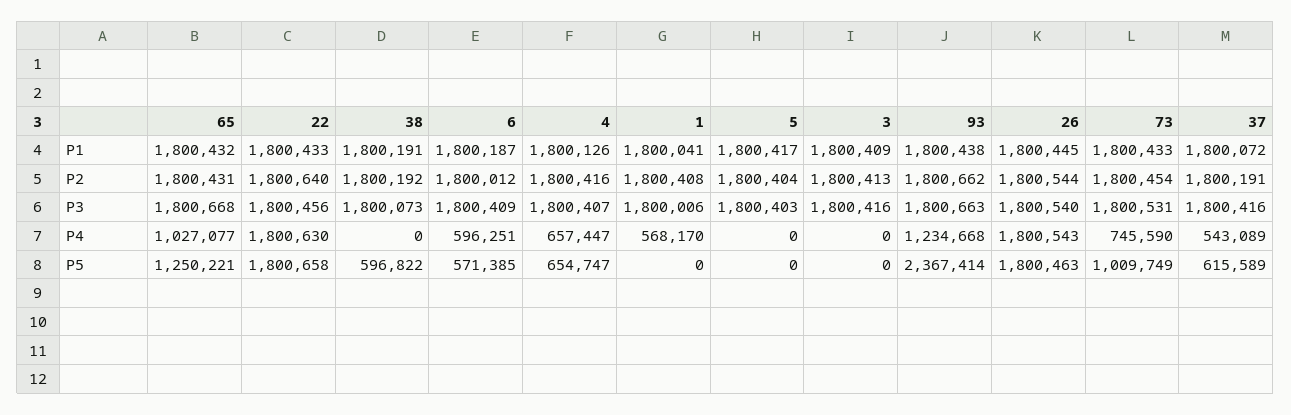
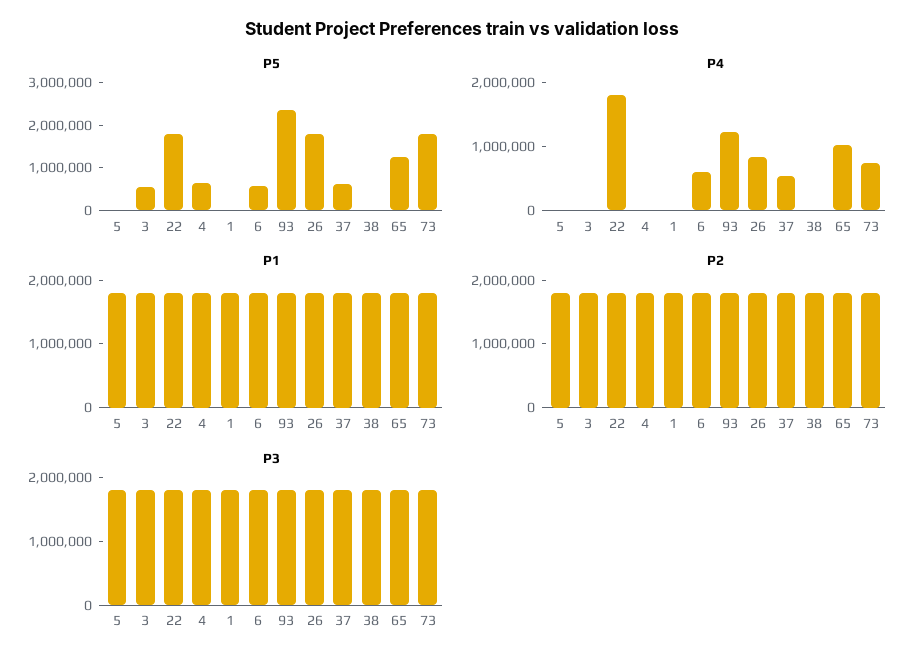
  {
    "P1": {
      "65": 1800432,
      "22": 1800433,
      "38": 1800191,
      "6": 1800187,
      "4": 1800126,
      "1": 1800041,
      "5": 1800417,
      "3": 1800409,
      "93": 1800438,
      "26": 1800445,
      "73": 1800433,
      "37": 1800072
    },
    "P2": {
      "65": 1800431,
      "22": 1800640,
      "38": 1800192,
      "6": 1800012,
      "4": 1800416,
      "1": 1800408,
      "5": 1800404,
      "3": 1800413,
      "93": 1800662,
      "26": 1800544,
      "73": 1800454,
      "37": 1800191
    },
    "P3": {
      "65": 1800668,
      "22": 1800456,
      "38": 1800073,
      "6": 1800409,
      "4": 1800407,
      "1": 1800006,
      "5": 1800403,
      "3": 1800416,
      "93": 1800663,
      "26": 1800540,
      "73": 1800531,
      "37": 1800416
    },
    "P4": {
      "65": 1027077,
      "22": 1800630,
      "38": 0,
      "6": 596251,
-     "4": 657447,
+     "4": 0,
-     "1": 568170,
+     "1": 0,
      "5": 0,
      "3": 0,
      "93": 1234668,
-     "26": 1800543,
+     "26": 800000,
      "73": 745590,
      "37": 543089
    },
    "P5": {
      "65": 1250221,
      "22": 1800658,
-     "38": 596822,
+     "38": 0,
      "6": 571385,
      "4": 654747,
      "1": 0,
      "5": 0,
-     "3": 0,
+     "3": 600000,
      "93": 2367414,
      "26": 1800463,
-     "73": 1009749,
+     "73": 1800000,
      "37": 615589
    }
  }

